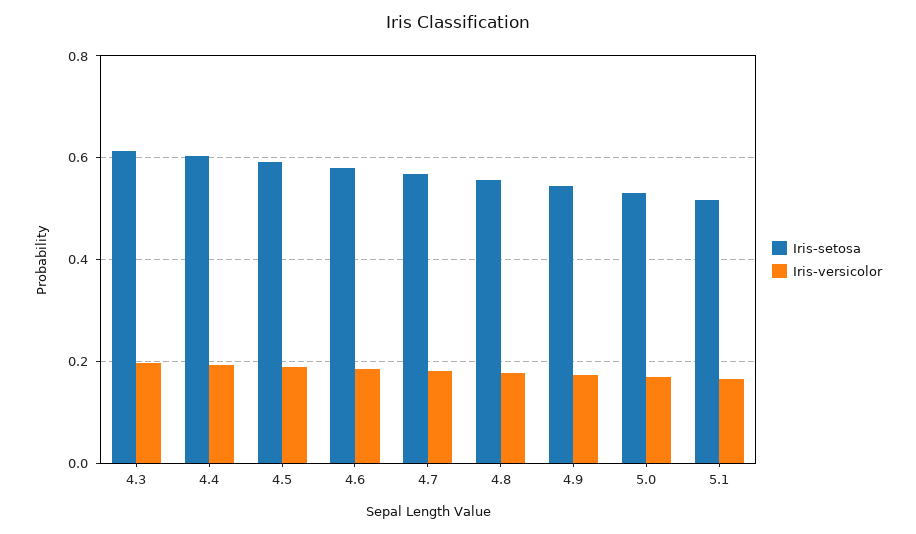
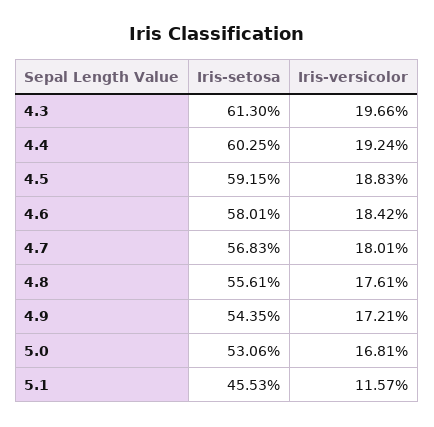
  {
    "Iris-setosa": {
      "4.3": 0.613,
      "4.4": 0.6025,
      "4.5": 0.5915,
      "4.6": 0.5801,
      "4.7": 0.5683,
      "4.8": 0.5561,
      "4.9": 0.5435,
      "5.0": 0.5306,
-     "5.1": 0.52
+     "5.1": 0.4553
    },
    "Iris-versicolor": {
      "4.3": 0.1966,
      "4.4": 0.1924,
      "4.5": 0.1883,
      "4.6": 0.1842,
      "4.7": 0.1801,
      "4.8": 0.1761,
      "4.9": 0.1721,
      "5.0": 0.1681,
-     "5.1": 0.16
+     "5.1": 0.1157
    }
  }

